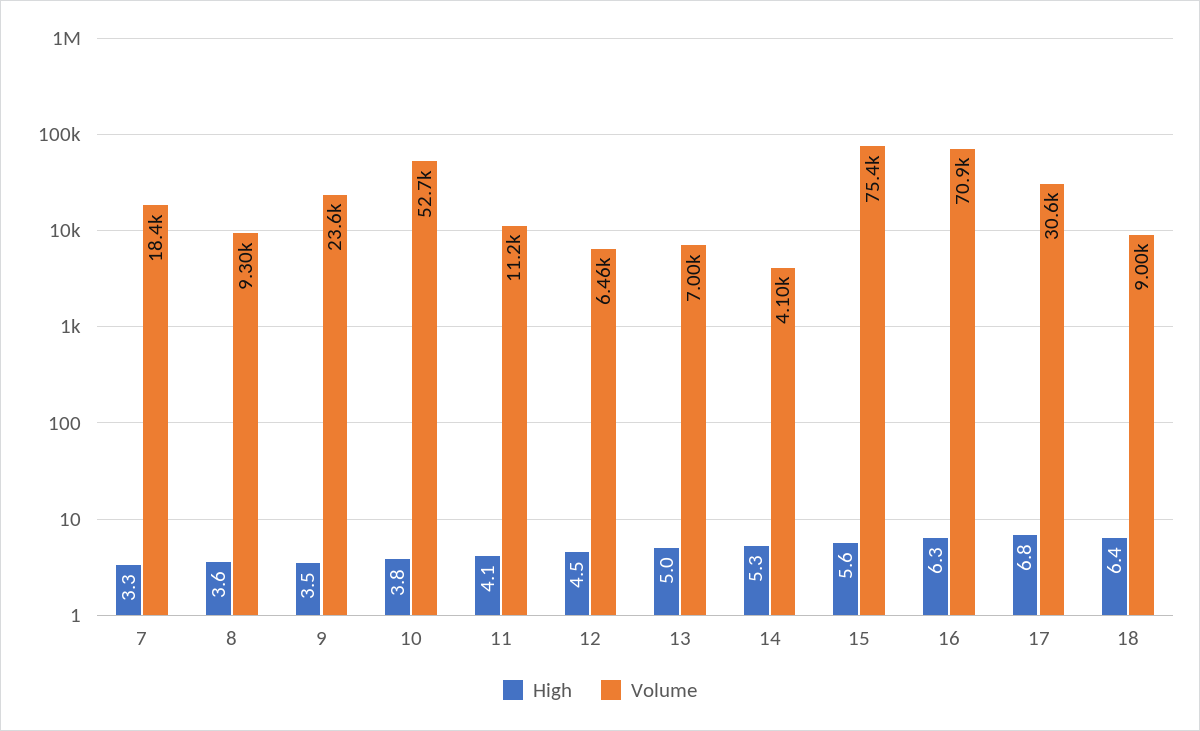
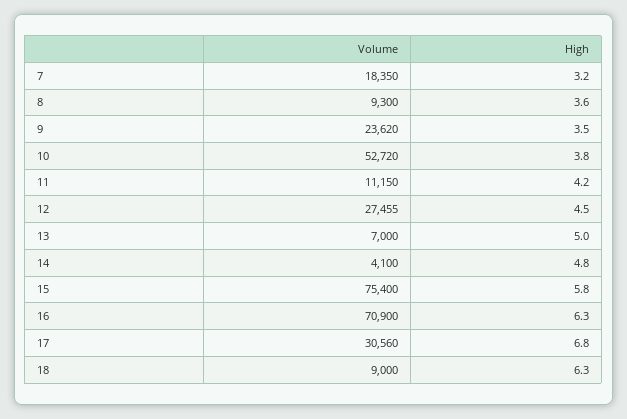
  {
    "High": {
-     "7": 3.3,
+     "7": 3.2,
      "8": 3.6,
      "9": 3.5,
      "10": 3.8,
-     "11": 4.1,
+     "11": 4.2,
      "12": 4.5,
      "13": 5,
-     "14": 5.3,
+     "14": 4.8,
-     "15": 5.6,
+     "15": 5.8,
      "16": 6.3,
      "17": 6.8,
-     "18": 6.4
+     "18": 6.3
    },
    "Volume": {
      "7": 18350,
      "8": 9300,
      "9": 23620,
      "10": 52720,
      "11": 11150,
-     "12": 6460,
+     "12": 27455,
      "13": 7000,
      "14": 4100,
      "15": 75400,
      "16": 70900,
      "17": 30560,
      "18": 9000
    }
  }

